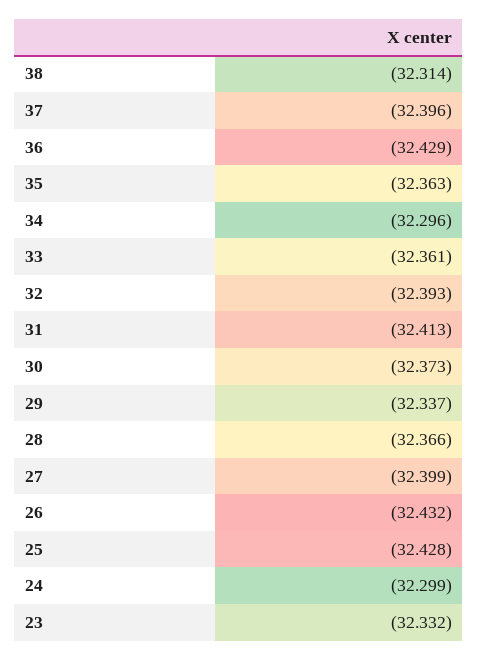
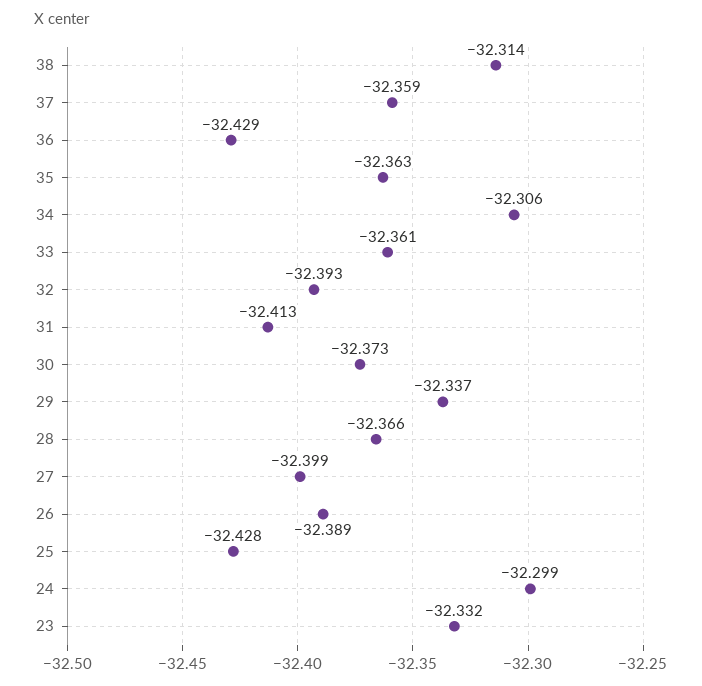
  {
    "38": -32.314,
-   "37": -32.396,
+   "37": -32.359,
    "36": -32.429,
    "35": -32.363,
-   "34": -32.296,
+   "34": -32.306,
    "33": -32.361,
    "32": -32.393,
    "31": -32.413,
    "30": -32.373,
    "29": -32.337,
    "28": -32.366,
    "27": -32.399,
-   "26": -32.432,
+   "26": -32.389,
    "25": -32.428,
    "24": -32.299,
    "23": -32.332
  }

